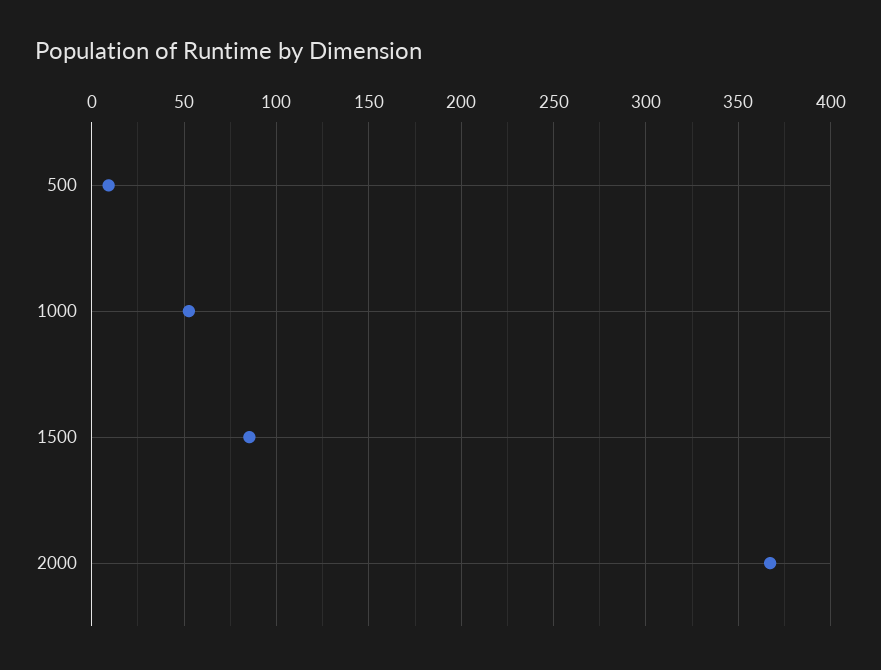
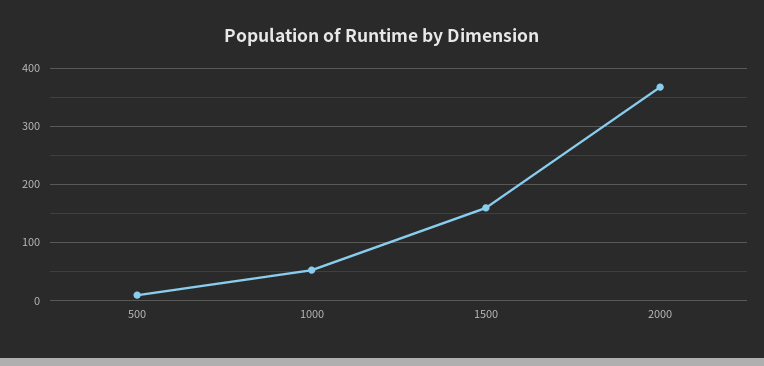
  {
    "500": 10,
    "1000": 55,
-   "1500": 85,
+   "1500": 160,
    "2000": 365
  }

